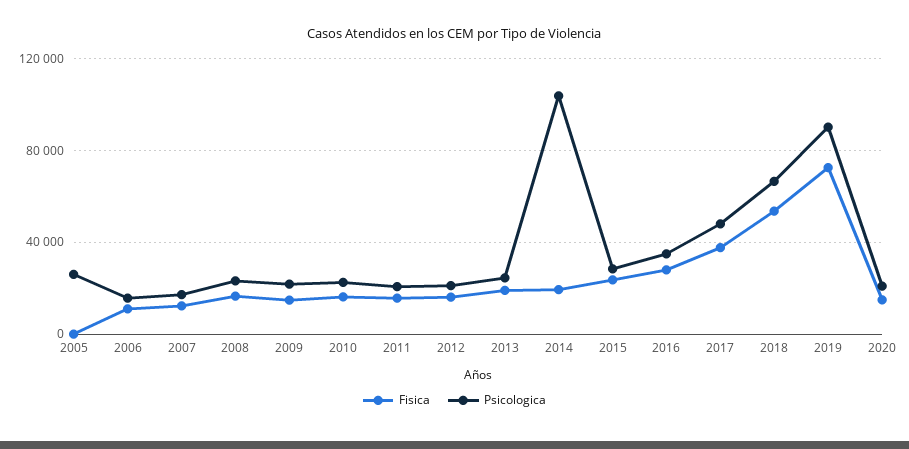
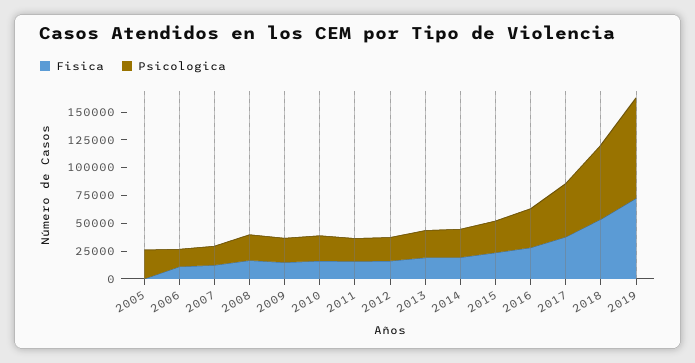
  {
    "Fisica": {
      "2005": 0,
      "2006": 10000,
      "2007": 10000,
      "2008": 15000,
      "2009": 15000,
      "2010": 15000,
      "2011": 15000,
      "2012": 15000,
      "2013": 20000,
      "2014": 20000,
      "2015": 25000,
      "2016": 30000,
      "2017": 40000,
      "2018": 55000,
-     "2019": 75000,
+     "2019": 75000
-     "2020": 15000
    },
    "Psicologica": {
      "2005": 25000,
      "2006": 15000,
      "2007": 15000,
      "2008": 25000,
      "2009": 20000,
      "2010": 25000,
      "2011": 20000,
      "2012": 20000,
      "2013": 25000,
-     "2014": 105000,
+     "2014": 25000,
      "2015": 30000,
      "2016": 35000,
      "2017": 50000,
      "2018": 65000,
-     "2019": 90000,
+     "2019": 90000
-     "2020": 20000
    }
  }

